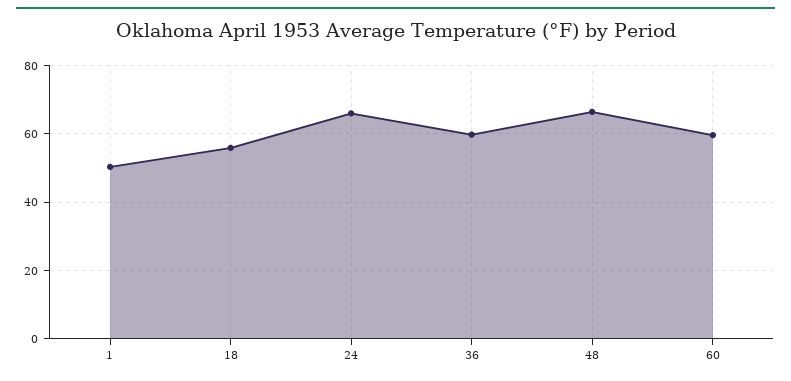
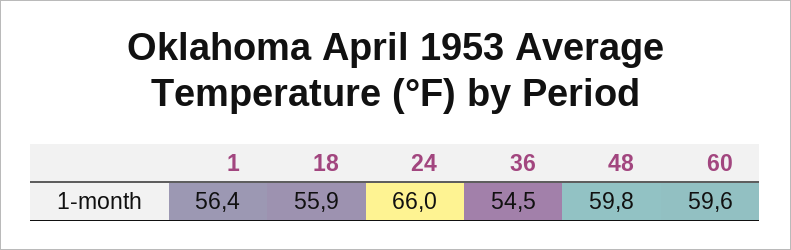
  {
-   "1": 50,
+   "1": 56.4,
    "18": 55.9,
    "24": 66,
-   "36": 60,
+   "36": 54.5,
-   "48": 66,
+   "48": 59.8,
    "60": 59.6
  }

